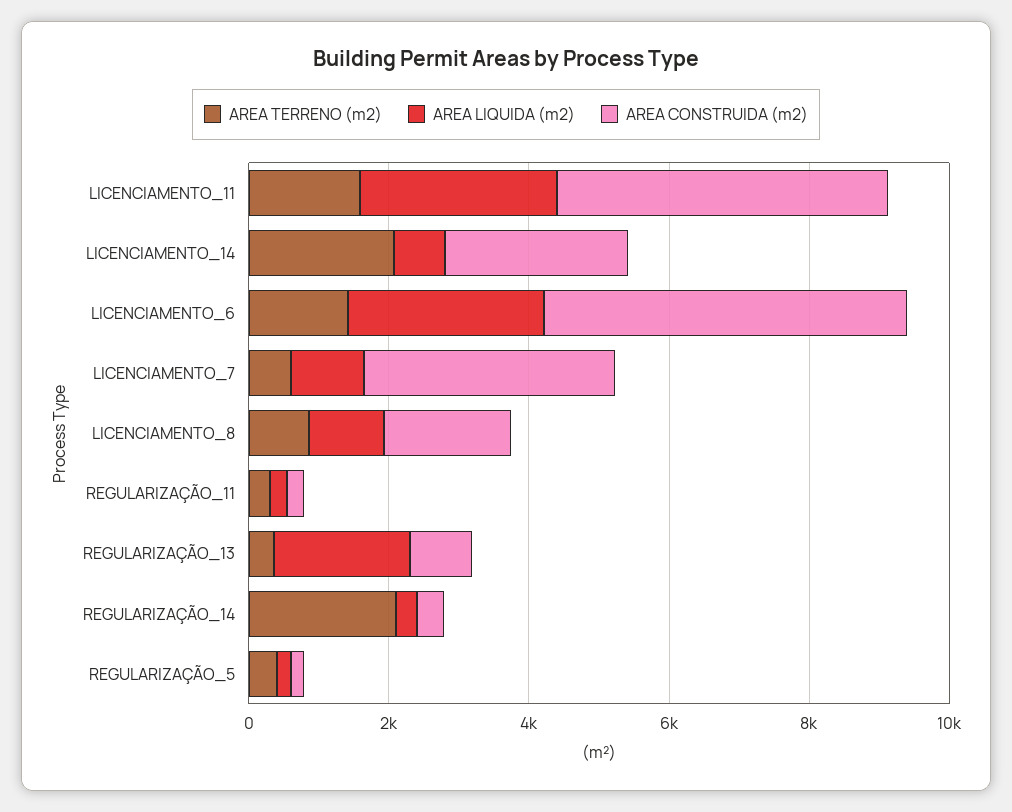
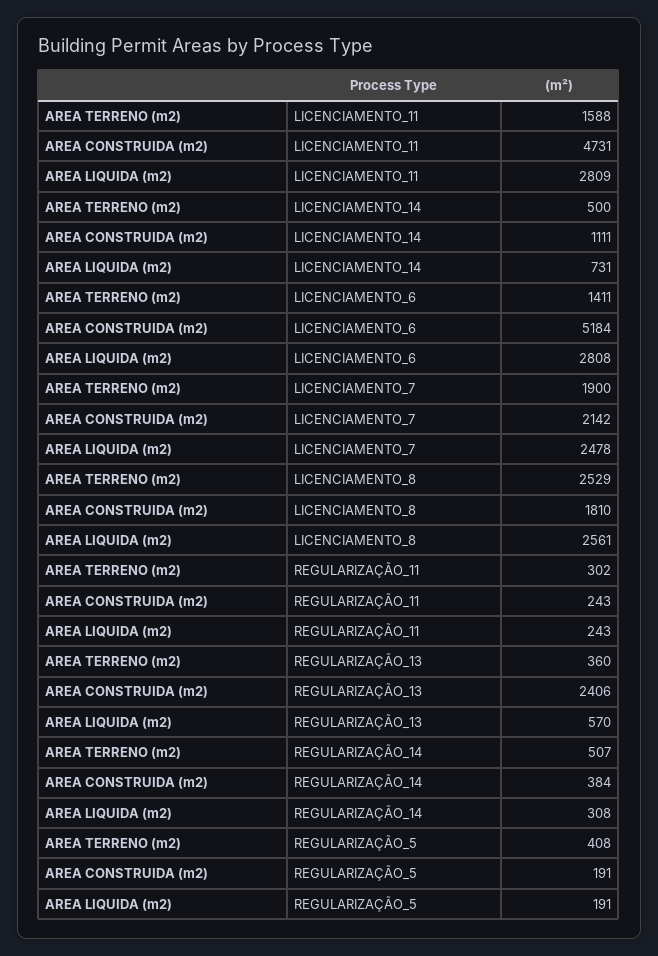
  {
    "AREA TERRENO (m2)": {
      "LICENCIAMENTO_11": 1588,
-     "LICENCIAMENTO_14": 2000,
+     "LICENCIAMENTO_14": 500,
      "LICENCIAMENTO_6": 1411,
-     "LICENCIAMENTO_7": 500,
+     "LICENCIAMENTO_7": 1900,
-     "LICENCIAMENTO_8": 1000,
+     "LICENCIAMENTO_8": 2529,
      "REGULARIZAÇÃO_11": 302,
      "REGULARIZAÇÃO_13": 360,
-     "REGULARIZAÇÃO_14": 2000,
+     "REGULARIZAÇÃO_14": 507,
      "REGULARIZAÇÃO_5": 408
    },
    "AREA LIQUIDA (m2)": {
      "LICENCIAMENTO_11": 2809,
      "LICENCIAMENTO_14": 731,
      "LICENCIAMENTO_6": 2808,
-     "LICENCIAMENTO_7": 1000,
+     "LICENCIAMENTO_7": 2478,
-     "LICENCIAMENTO_8": 1000,
+     "LICENCIAMENTO_8": 2561,
      "REGULARIZAÇÃO_11": 243,
-     "REGULARIZAÇÃO_13": 2000,
+     "REGULARIZAÇÃO_13": 570,
      "REGULARIZAÇÃO_14": 308,
      "REGULARIZAÇÃO_5": 191
    },
    "AREA CONSTRUIDA (m2)": {
      "LICENCIAMENTO_11": 4731,
-     "LICENCIAMENTO_14": 2500,
+     "LICENCIAMENTO_14": 1111,
      "LICENCIAMENTO_6": 5184,
-     "LICENCIAMENTO_7": 3500,
+     "LICENCIAMENTO_7": 2142,
      "LICENCIAMENTO_8": 1810,
      "REGULARIZAÇÃO_11": 243,
-     "REGULARIZAÇÃO_13": 1000,
+     "REGULARIZAÇÃO_13": 2406,
      "REGULARIZAÇÃO_14": 384,
      "REGULARIZAÇÃO_5": 191
    }
  }

